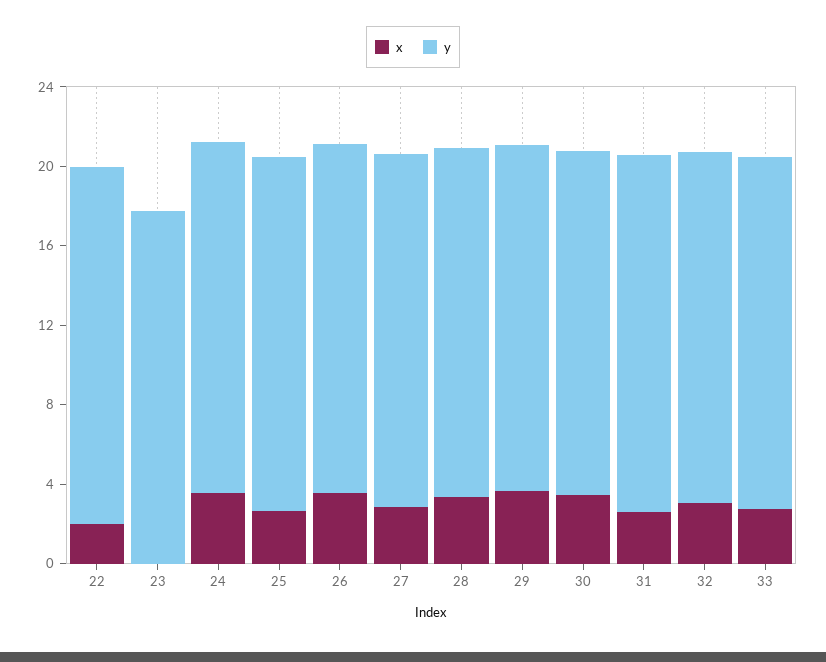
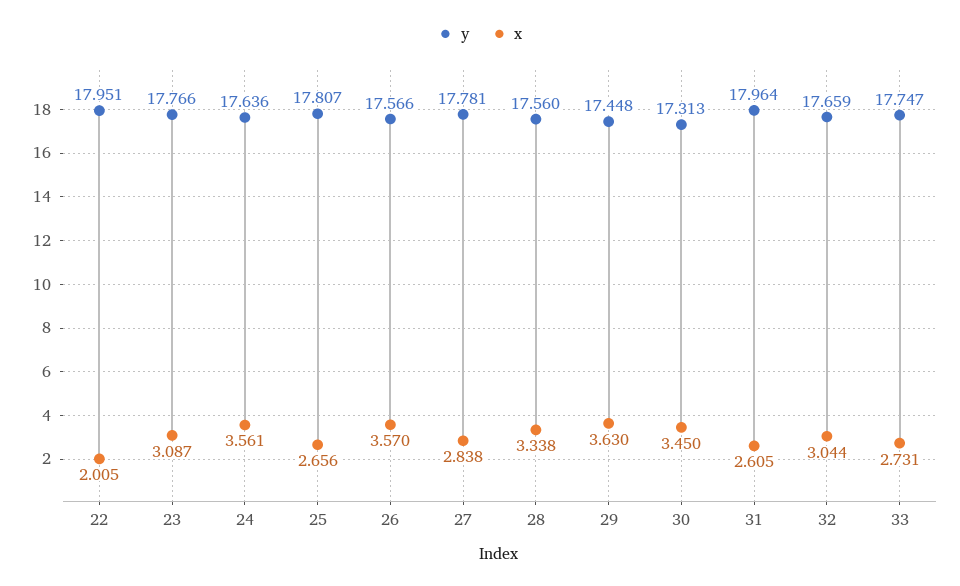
  {
    "x": {
      "22": 2.005,
-     "23": 0,
+     "23": 3.087,
      "24": 3.561,
      "25": 2.656,
      "26": 3.57,
      "27": 2.838,
      "28": 3.338,
      "29": 3.63,
      "30": 3.45,
      "31": 2.605,
      "32": 3.044,
      "33": 2.731
    },
    "y": {
      "22": 17.951,
      "23": 17.766,
      "24": 17.636,
      "25": 17.807,
      "26": 17.566,
      "27": 17.781,
      "28": 17.56,
      "29": 17.448,
      "30": 17.313,
      "31": 17.964,
      "32": 17.659,
      "33": 17.747
    }
  }

